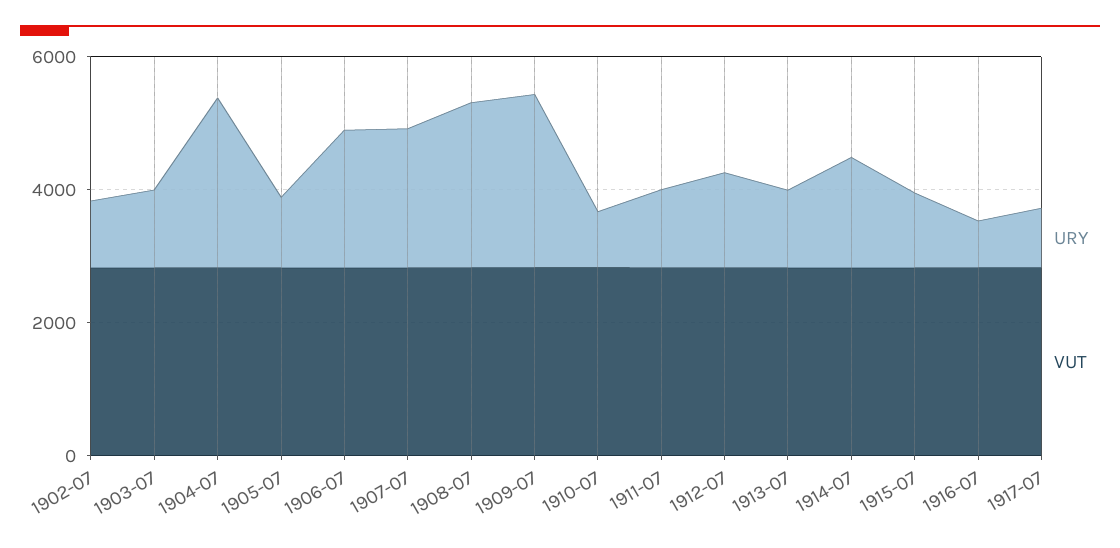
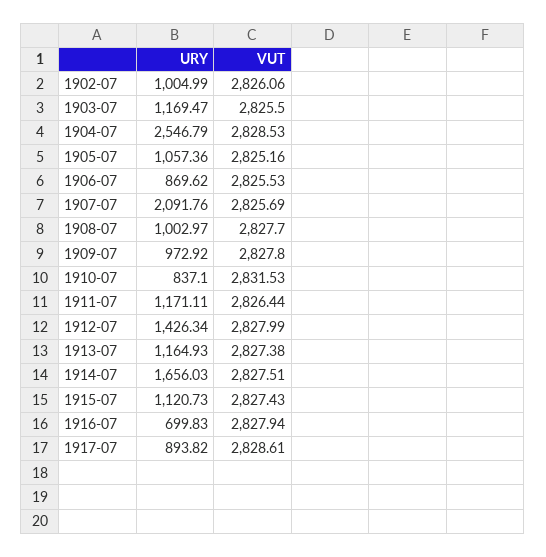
  {
    "URY": {
      "1902-07": 1004.99,
      "1903-07": 1169.47,
      "1904-07": 2546.79,
      "1905-07": 1057.36,
-     "1906-07": 2000,
+     "1906-07": 869.62,
      "1907-07": 2091.76,
-     "1908-07": 2500,
+     "1908-07": 1002.97,
-     "1909-07": 2500,
+     "1909-07": 972.92,
      "1910-07": 837.1,
      "1911-07": 1171.11,
      "1912-07": 1426.34,
      "1913-07": 1164.93,
      "1914-07": 1656.03,
      "1915-07": 1120.73,
      "1916-07": 699.83,
      "1917-07": 893.82
    },
    "VUT": {
      "1902-07": 2826.06,
      "1903-07": 2825.5,
      "1904-07": 2828.53,
      "1905-07": 2825.16,
      "1906-07": 2825.53,
      "1907-07": 2825.69,
      "1908-07": 2827.7,
      "1909-07": 2827.8,
      "1910-07": 2831.53,
      "1911-07": 2826.44,
      "1912-07": 2827.99,
      "1913-07": 2827.38,
      "1914-07": 2827.51,
      "1915-07": 2827.43,
      "1916-07": 2827.94,
      "1917-07": 2828.61
    }
  }

